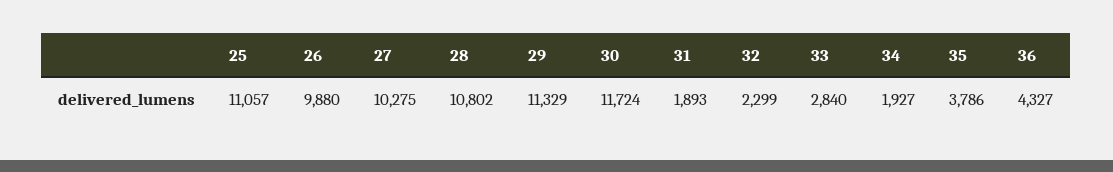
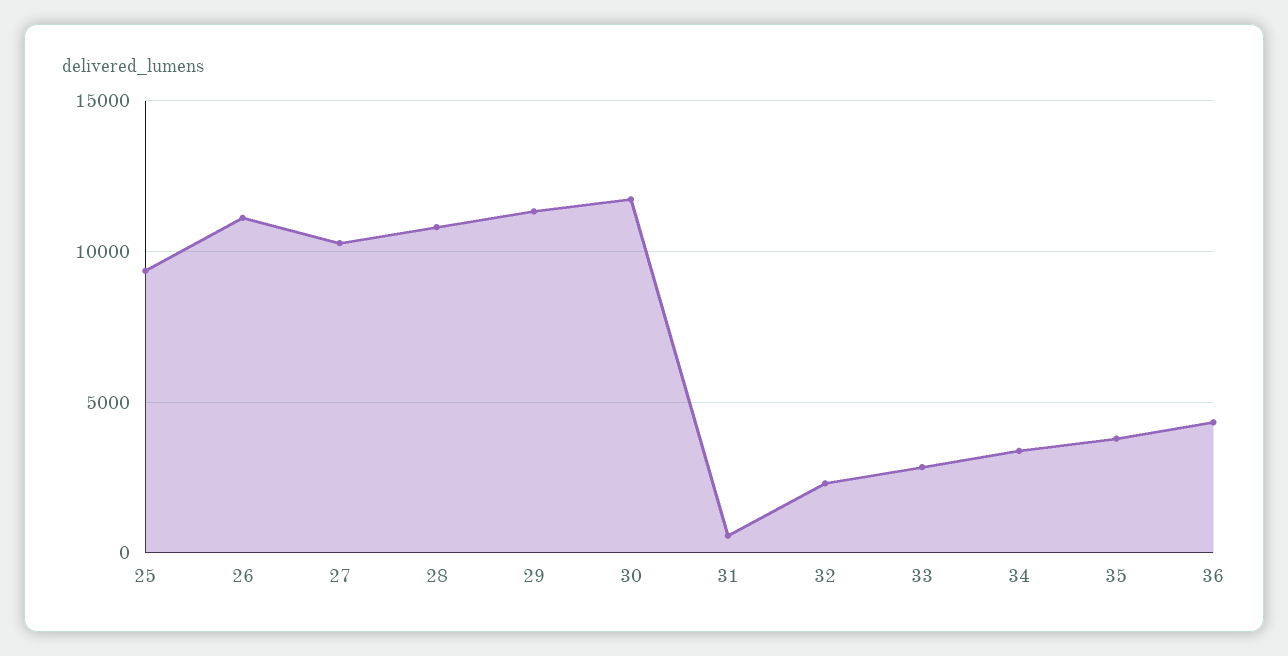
  {
-   "25": 11057,
+   "25": 9500,
-   "26": 9880,
+   "26": 11000,
    "27": 10275,
    "28": 10802,
    "29": 11329,
    "30": 11724,
-   "31": 1893,
+   "31": 500,
    "32": 2299,
    "33": 2840,
-   "34": 1927,
+   "34": 3500,
    "35": 3786,
    "36": 4327
  }

